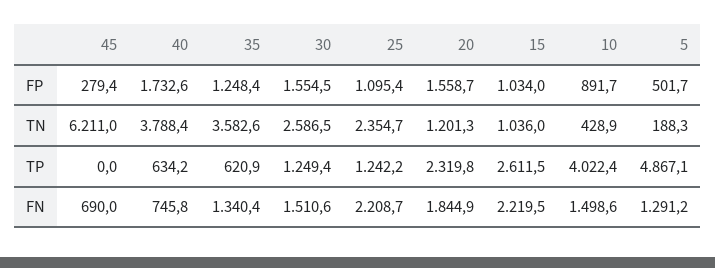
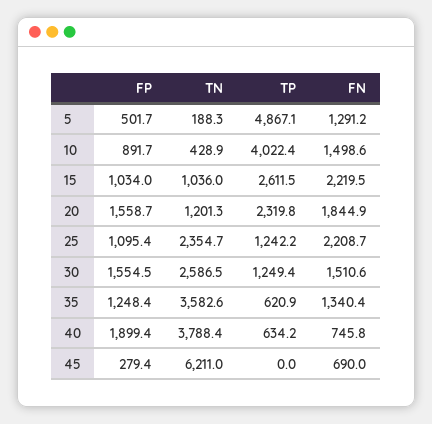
  {
    "45": {
      "FP": 279.4,
      "TN": 6211,
      "TP": 0,
      "FN": 690
    },
    "40": {
-     "FP": 1732.6,
+     "FP": 1899.4,
      "TN": 3788.4,
      "TP": 634.2,
      "FN": 745.8
    },
    "35": {
      "FP": 1248.4,
      "TN": 3582.6,
      "TP": 620.9,
      "FN": 1340.4
    },
    "30": {
      "FP": 1554.5,
      "TN": 2586.5,
      "TP": 1249.4,
      "FN": 1510.6
    },
    "25": {
      "FP": 1095.4,
      "TN": 2354.7,
      "TP": 1242.2,
      "FN": 2208.7
    },
    "20": {
      "FP": 1558.7,
      "TN": 1201.3,
      "TP": 2319.8,
      "FN": 1844.9
    },
    "15": {
      "FP": 1034,
      "TN": 1036,
      "TP": 2611.5,
      "FN": 2219.5
    },
    "10": {
      "FP": 891.7,
      "TN": 428.9,
      "TP": 4022.4,
      "FN": 1498.6
    },
    "5": {
      "FP": 501.7,
      "TN": 188.3,
      "TP": 4867.1,
      "FN": 1291.2
    }
  }

